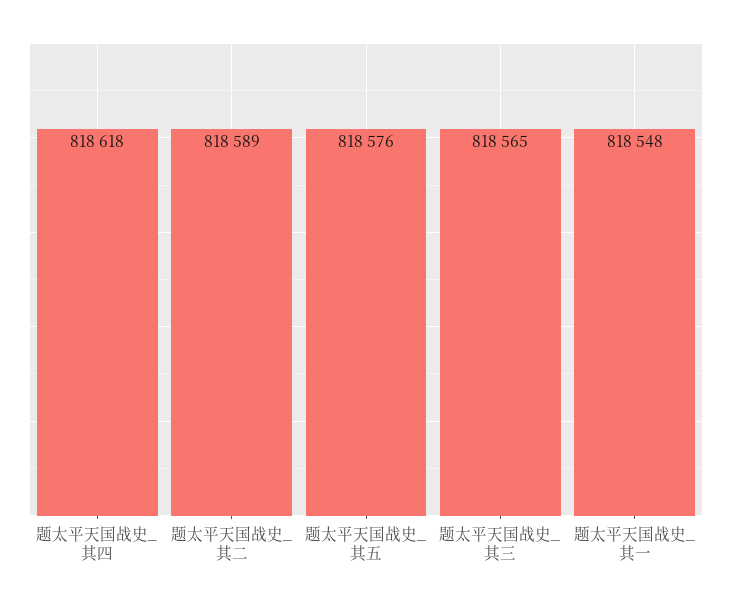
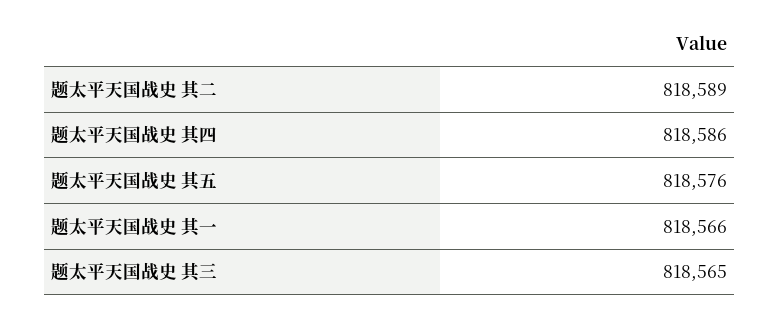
  {
-   "题太平天国战史_其四": 818618,
+   "题太平天国战史_其四": 818586,
    "题太平天国战史_其二": 818589,
    "题太平天国战史_其五": 818576,
    "题太平天国战史_其三": 818565,
-   "题太平天国战史_其一": 818548
+   "题太平天国战史_其一": 818566
  }

